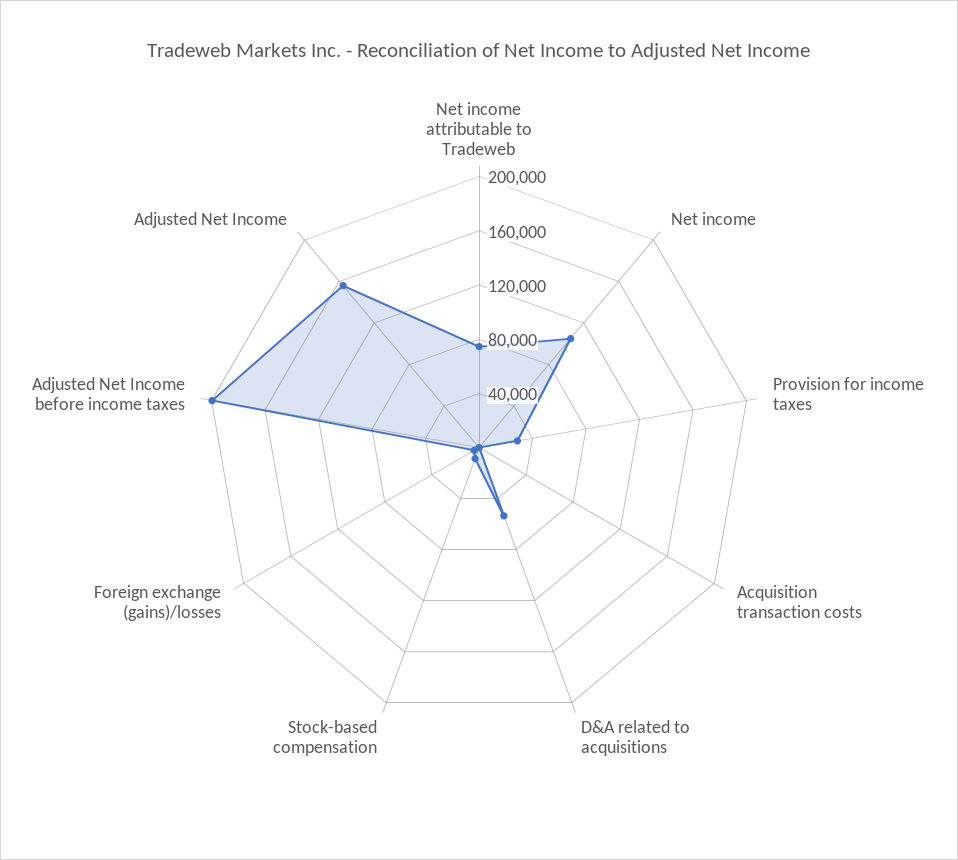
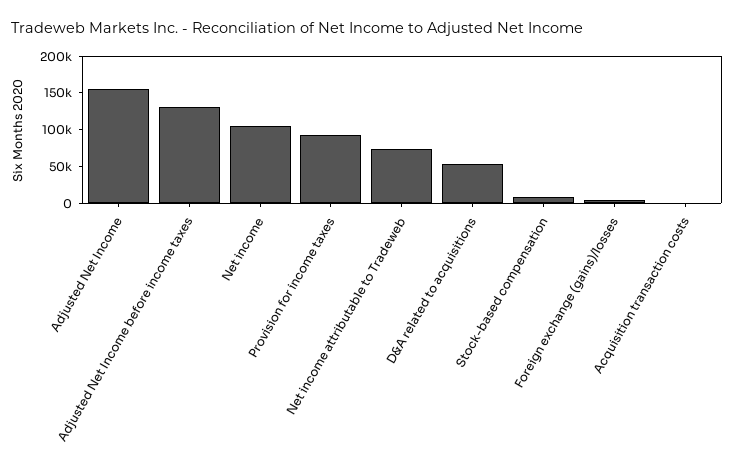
  {
    "Net income attributable to Tradeweb": 70000,
    "Net income": 100000,
-   "Provision for income taxes": 30000,
+   "Provision for income taxes": 100000,
    "Acquisition transaction costs": 0,
    "D&A related to acquisitions": 50000,
    "Stock-based compensation": 10000,
    "Foreign exchange (gains)/losses": 0,
-   "Adjusted Net Income before income taxes": 200000,
+   "Adjusted Net Income before income taxes": 125000,
    "Adjusted Net Income": 160000
  }

